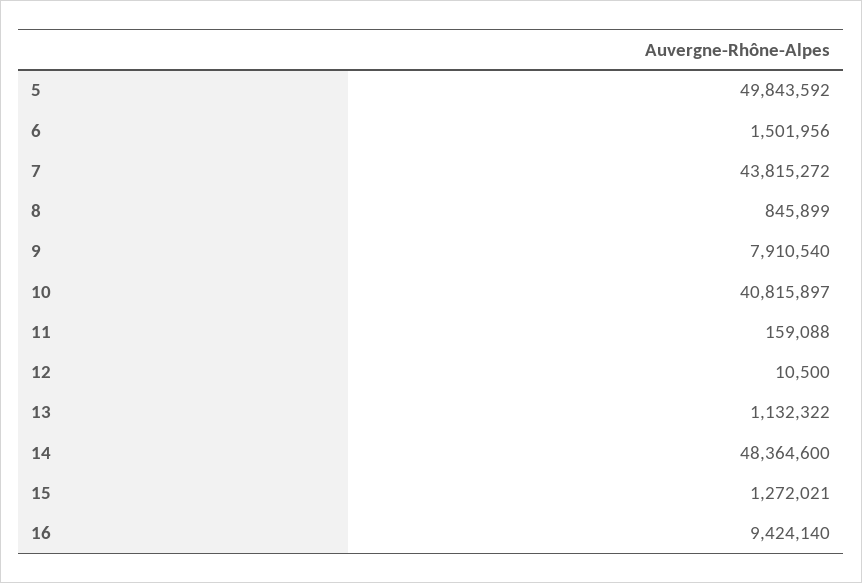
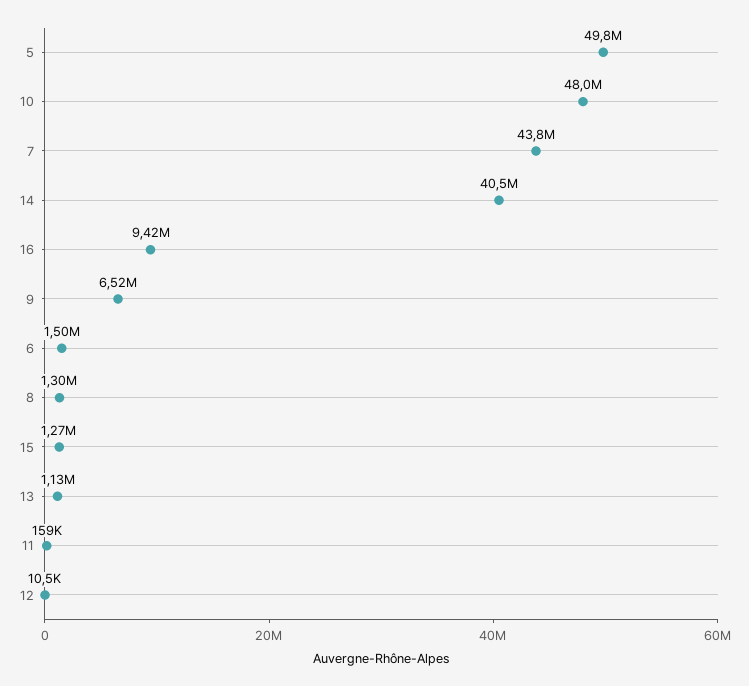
  {
    "5": 49843592,
    "6": 1501956,
    "7": 43815272,
-   "8": 845899,
+   "8": 1300000,
-   "9": 7910540,
+   "9": 6520000,
-   "10": 40815897,
+   "10": 48000000,
    "11": 159088,
    "12": 10500,
    "13": 1132322,
-   "14": 48364600,
+   "14": 40500000,
    "15": 1272021,
    "16": 9424140
  }

